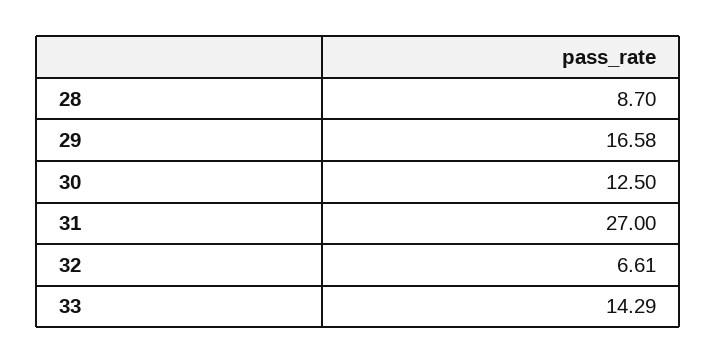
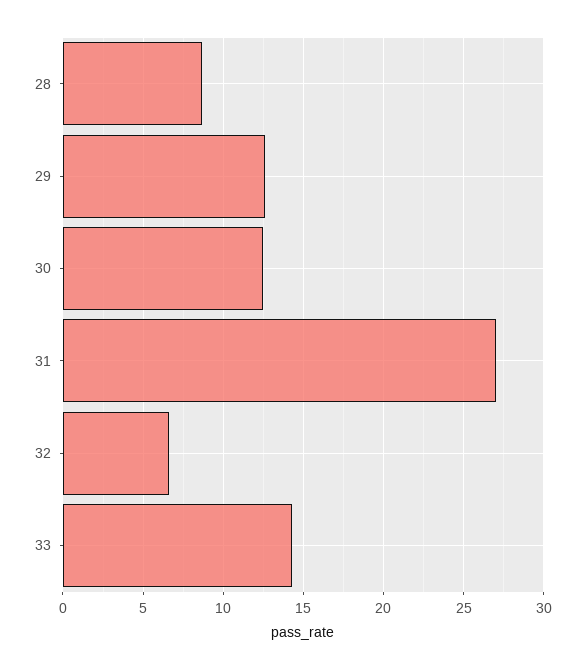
  {
    "28": 8.7,
-   "29": 16.58,
+   "29": 12.5,
    "30": 12.5,
    "31": 27,
    "32": 6.61,
    "33": 14.29
  }

